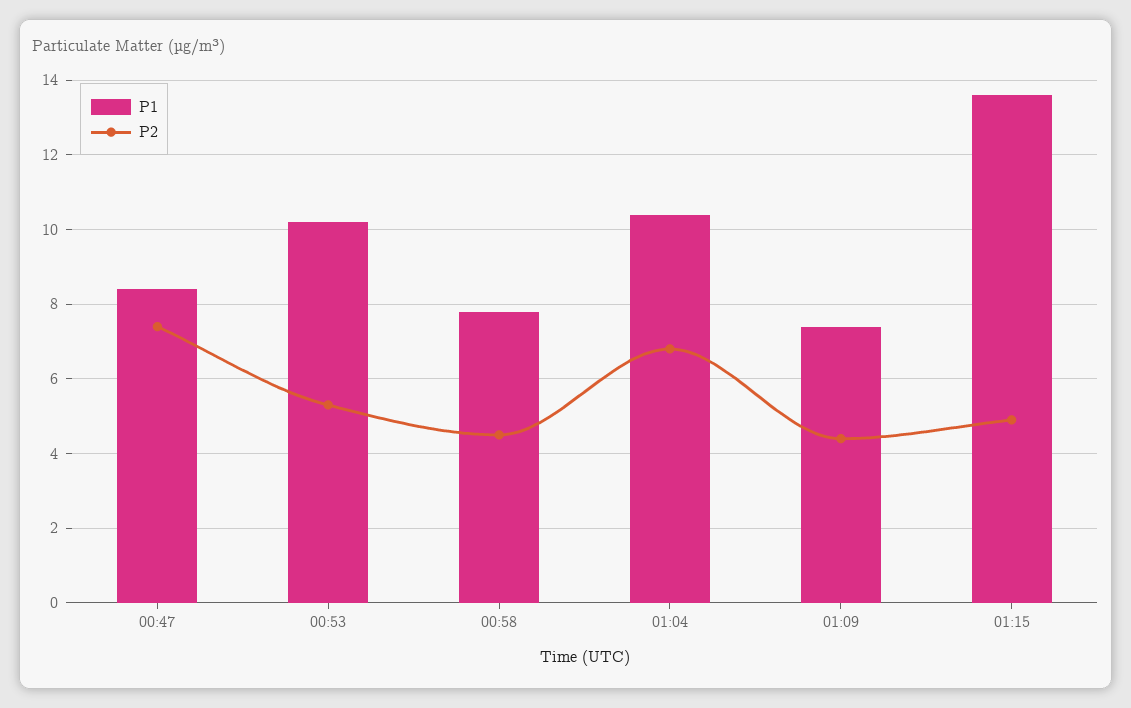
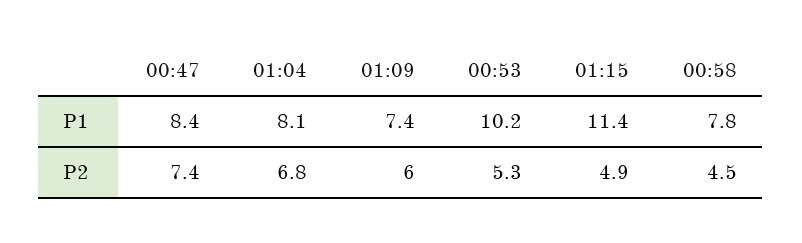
  {
    "P1": {
      "00:47": 8.4,
      "00:53": 10.2,
      "00:58": 7.8,
-     "01:04": 10.5,
+     "01:04": 8.1,
      "01:09": 7.4,
-     "01:15": 13.5
+     "01:15": 11.4
    },
    "P2": {
      "00:47": 7.4,
      "00:53": 5.3,
      "00:58": 4.5,
      "01:04": 6.8,
-     "01:09": 4.5,
+     "01:09": 6,
      "01:15": 4.9
    }
  }

